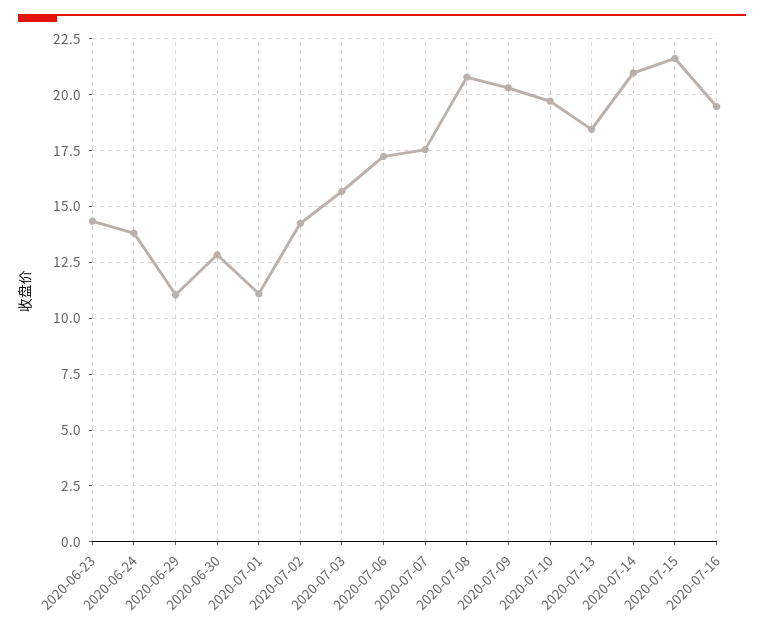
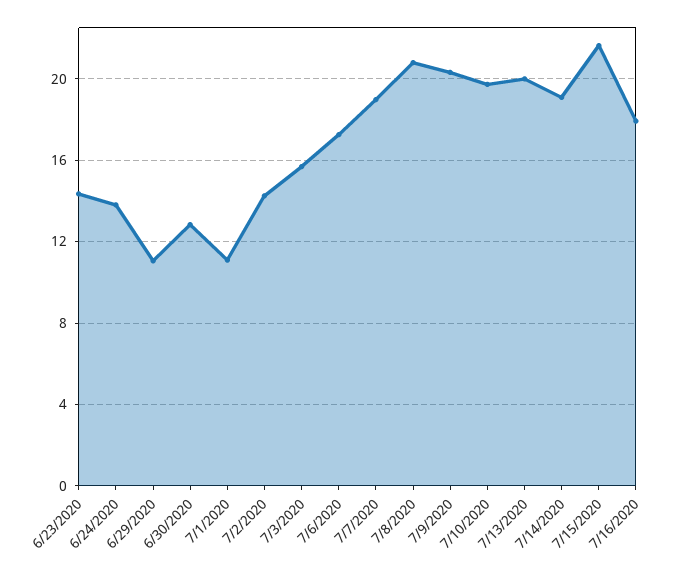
  {
    "2020-06-23": 14.5,
    "2020-06-24": 14,
    "2020-06-29": 11,
    "2020-06-30": 13,
    "2020-07-01": 11,
    "2020-07-02": 14.5,
    "2020-07-03": 15.5,
    "2020-07-06": 17.5,
-   "2020-07-07": 17.5,
+   "2020-07-07": 19,
    "2020-07-08": 21,
    "2020-07-09": 20.5,
    "2020-07-10": 19.5,
-   "2020-07-13": 18.5,
+   "2020-07-13": 20,
-   "2020-07-14": 21,
+   "2020-07-14": 19,
    "2020-07-15": 21.5,
-   "2020-07-16": 19.5
+   "2020-07-16": 18
  }

